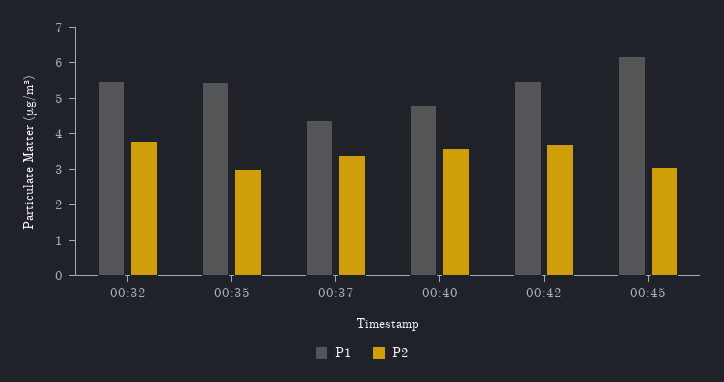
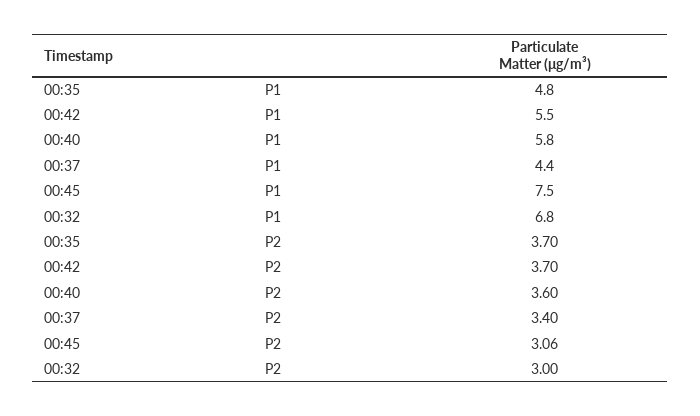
  {
    "P1": {
-     "00:32": 5.5,
+     "00:32": 6.8,
-     "00:35": 5.5,
+     "00:35": 4.8,
      "00:37": 4.4,
-     "00:40": 4.75,
+     "00:40": 5.8,
      "00:42": 5.5,
-     "00:45": 6.25
+     "00:45": 7.5
    },
    "P2": {
-     "00:32": 3.75,
+     "00:32": 3,
-     "00:35": 3,
+     "00:35": 3.7,
      "00:37": 3.4,
      "00:40": 3.6,
      "00:42": 3.7,
      "00:45": 3.06
    }
  }

